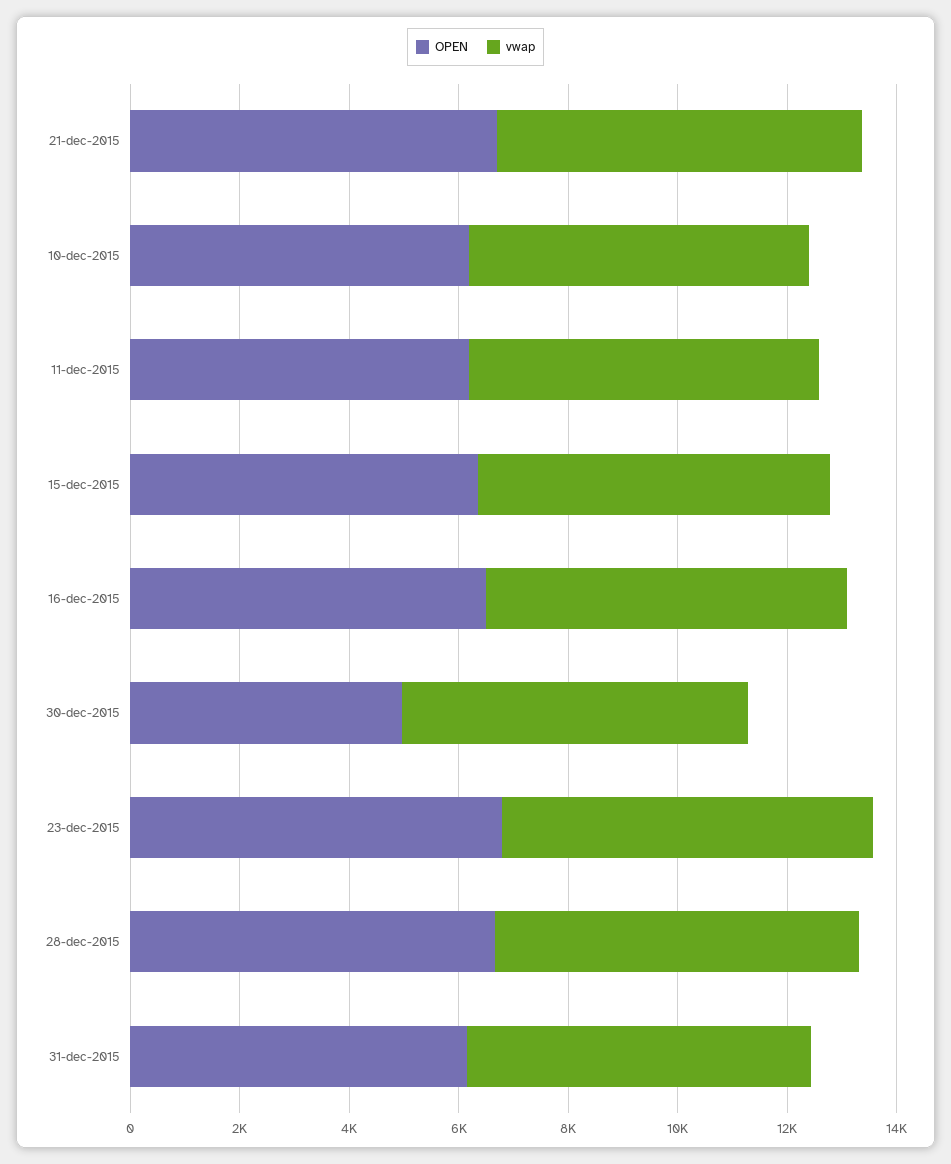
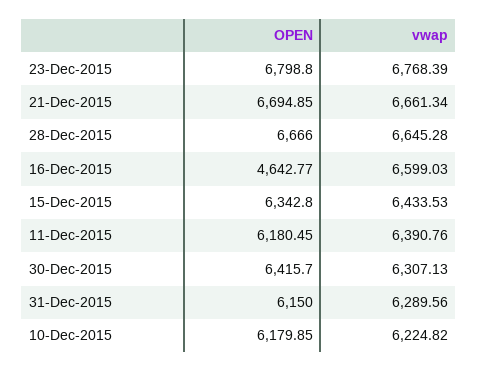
  {
    "OPEN": {
      "21-dec-2015": 6694.85,
      "10-dec-2015": 6179.85,
      "11-dec-2015": 6180.45,
      "15-dec-2015": 6342.8,
-     "16-dec-2015": 6500,
+     "16-dec-2015": 4642.77,
-     "30-dec-2015": 5000,
+     "30-dec-2015": 6415.7,
      "23-dec-2015": 6798.8,
      "28-dec-2015": 6666,
      "31-dec-2015": 6150
    },
    "vwap": {
      "21-dec-2015": 6661.34,
      "10-dec-2015": 6224.82,
      "11-dec-2015": 6390.76,
      "15-dec-2015": 6433.53,
      "16-dec-2015": 6599.03,
      "30-dec-2015": 6307.13,
      "23-dec-2015": 6768.39,
      "28-dec-2015": 6645.28,
      "31-dec-2015": 6289.56
    }
  }

